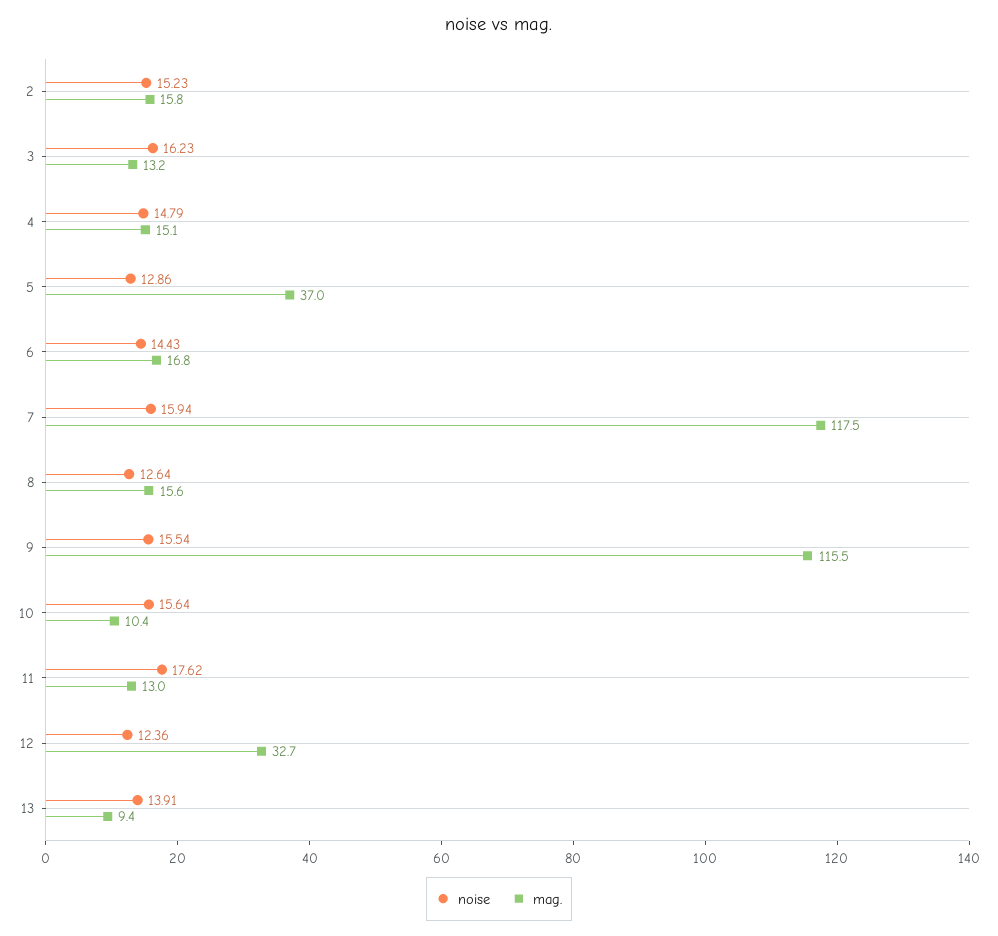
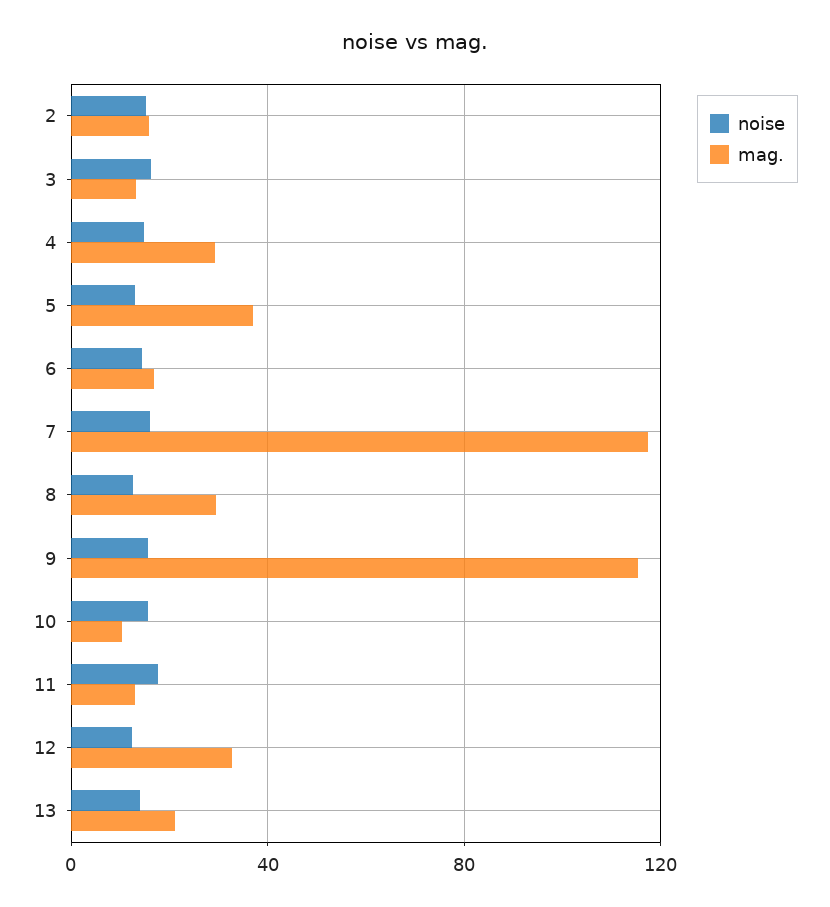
  {
    "noise": {
      "2": 15.23,
      "3": 16.23,
      "4": 14.79,
      "5": 12.86,
      "6": 14.43,
      "7": 15.94,
      "8": 12.64,
      "9": 15.54,
      "10": 15.64,
      "11": 17.62,
      "12": 12.36,
      "13": 13.91
    },
    "mag.": {
      "2": 15.8,
      "3": 13.2,
-     "4": 15.1,
+     "4": 30,
      "5": 37,
      "6": 16.8,
      "7": 117.5,
-     "8": 15.6,
+     "8": 30,
      "9": 115.5,
      "10": 10.4,
      "11": 13,
      "12": 32.7,
-     "13": 9.4
+     "13": 20
    }
  }

